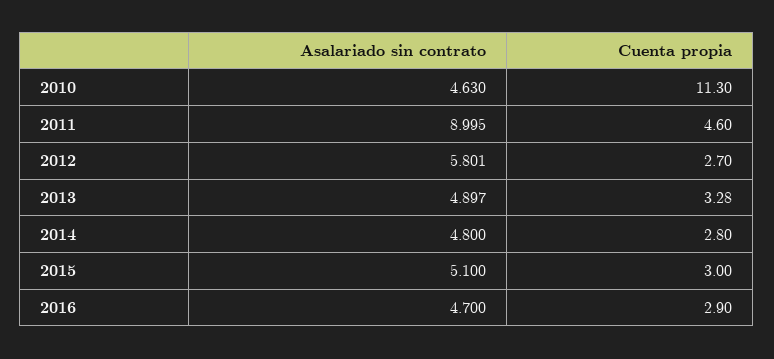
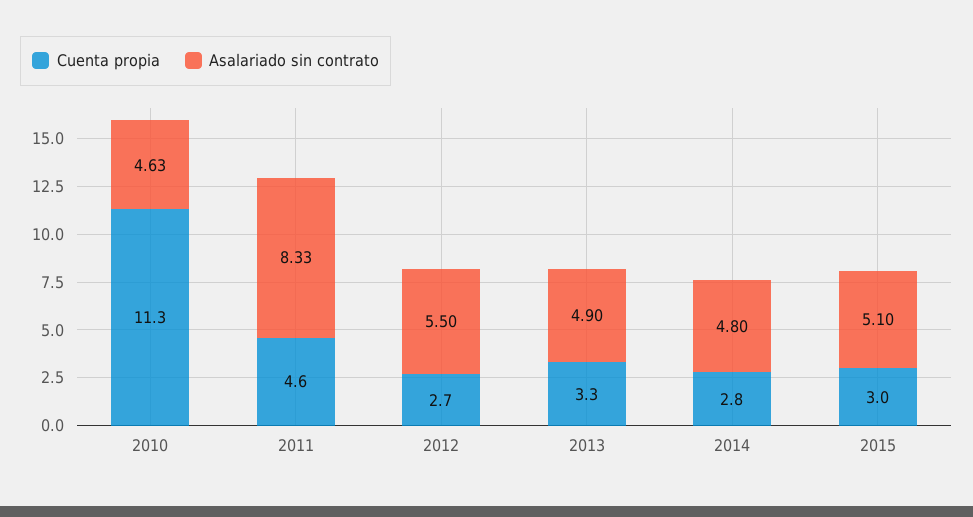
  {
    "Asalariado sin contrato": {
      "2010": 4.63,
-     "2011": 8.995,
+     "2011": 8.33,
-     "2012": 5.801,
+     "2012": 5.5,
      "2013": 4.897,
      "2014": 4.8,
-     "2015": 5.1,
+     "2015": 5.1
-     "2016": 4.7
    },
    "Cuenta propia": {
      "2010": 11.3,
      "2011": 4.6,
      "2012": 2.7,
      "2013": 3.28,
      "2014": 2.8,
-     "2015": 3,
+     "2015": 3
-     "2016": 2.9
    }
  }

